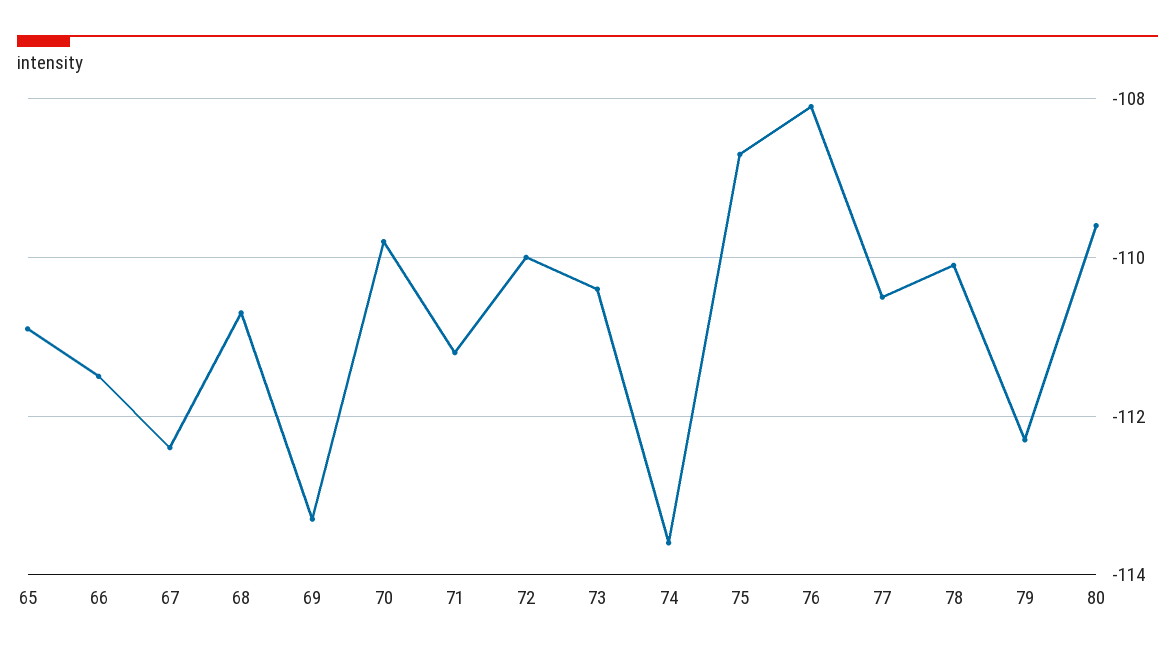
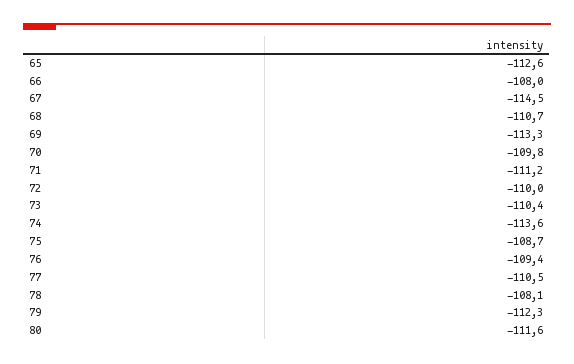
  {
-   "65": -111,
+   "65": -112.6,
-   "66": -111.5,
+   "66": -108,
-   "67": -112.5,
+   "67": -114.5,
    "68": -110.7,
    "69": -113.3,
    "70": -109.8,
    "71": -111.2,
    "72": -110,
    "73": -110.4,
    "74": -113.6,
    "75": -108.7,
-   "76": -108,
+   "76": -109.4,
    "77": -110.5,
-   "78": -110,
+   "78": -108.1,
    "79": -112.3,
-   "80": -109.5
+   "80": -111.6
  }

